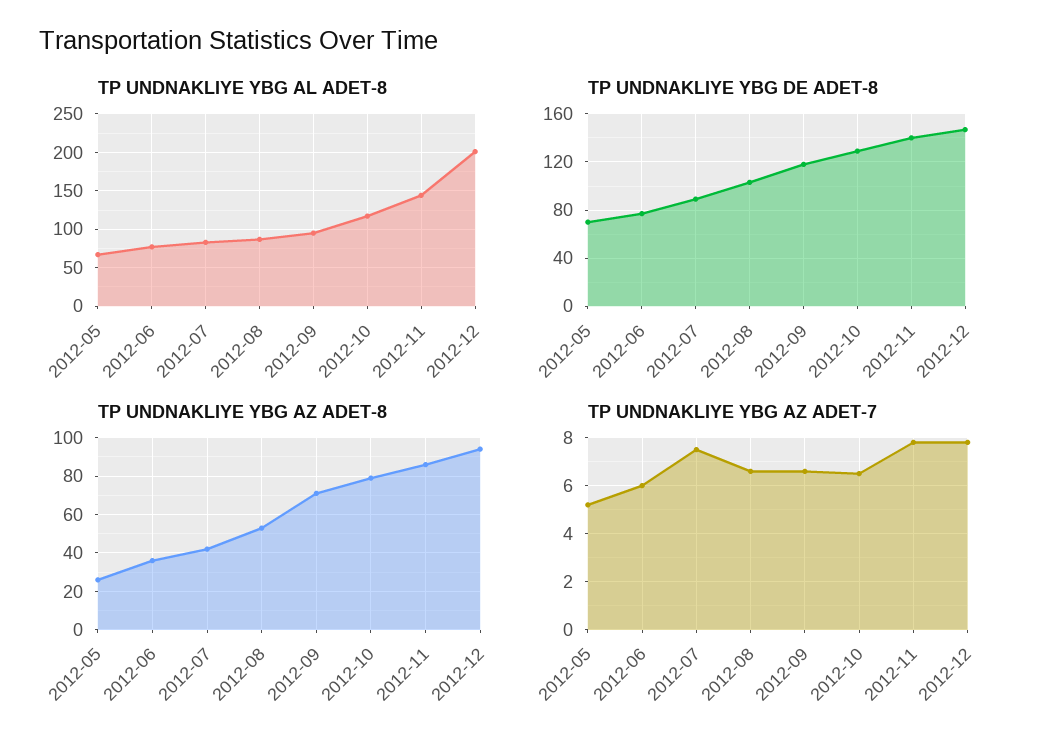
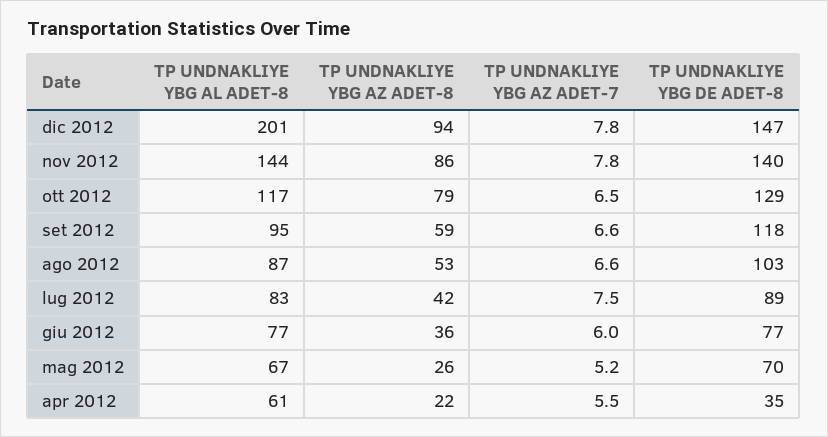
  {
    "TP UNDNAKLIYE YBG AL ADET-8": {
      "2012-05": 67,
      "2012-06": 77,
      "2012-07": 83,
      "2012-08": 87,
      "2012-09": 95,
      "2012-10": 117,
      "2012-11": 144,
-     "2012-12": 201
+     "2012-12": 201,
+     "apr 2012": 61
    },
    "TP UNDNAKLIYE YBG DE ADET-8": {
      "2012-05": 70,
      "2012-06": 77,
      "2012-07": 89,
      "2012-08": 103,
      "2012-09": 118,
      "2012-10": 129,
      "2012-11": 140,
-     "2012-12": 147
+     "2012-12": 147,
+     "apr 2012": 35
    },
    "TP UNDNAKLIYE YBG AZ ADET-8": {
      "2012-05": 26,
      "2012-06": 36,
      "2012-07": 42,
      "2012-08": 53,
-     "2012-09": 70,
+     "2012-09": 59,
      "2012-10": 79,
      "2012-11": 86,
-     "2012-12": 94
+     "2012-12": 94,
+     "apr 2012": 22
    },
    "TP UNDNAKLIYE YBG AZ ADET-7": {
      "2012-05": 5.2,
      "2012-06": 6,
      "2012-07": 7.5,
      "2012-08": 6.6,
      "2012-09": 6.6,
      "2012-10": 6.5,
      "2012-11": 7.8,
-     "2012-12": 7.8
+     "2012-12": 7.8,
+     "apr 2012": 5.5
    }
  }

